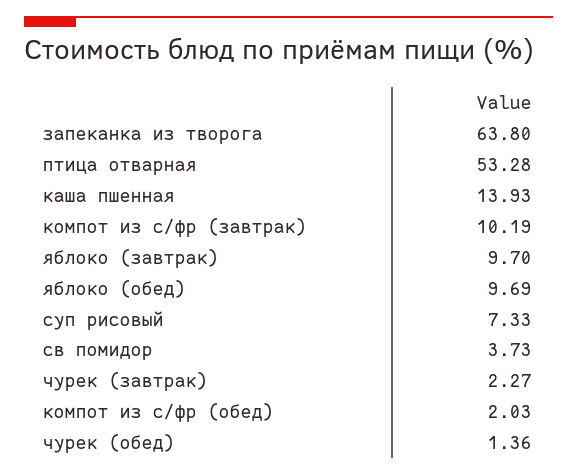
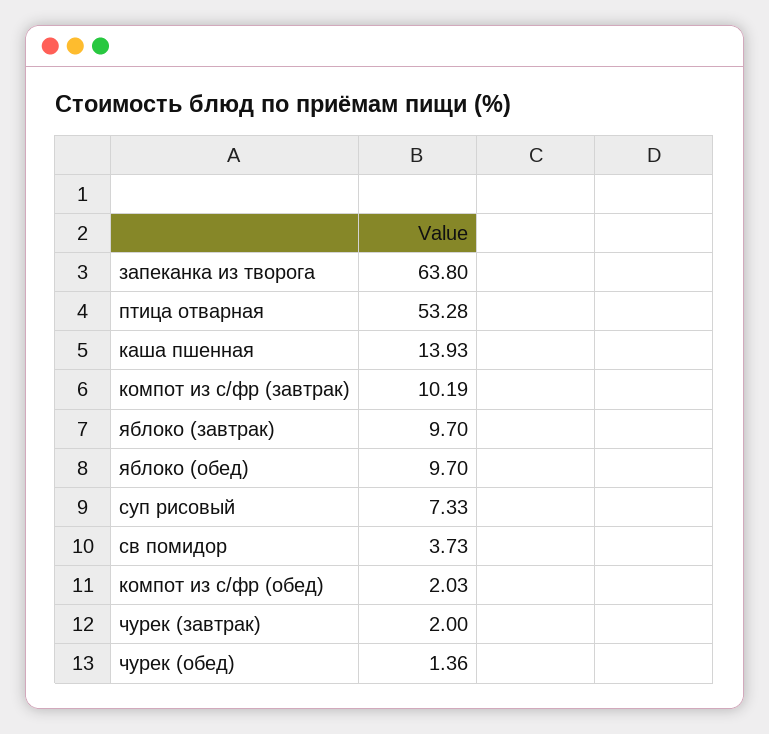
  {
    "запеканка из творога": 63.8,
    "птица отварная": 53.28,
    "каша пшенная": 13.93,
    "компот из с/фр (завтрак)": 10.19,
    "яблоко (завтрак)": 9.7,
-   "яблоко (обед)": 9.69,
+   "яблоко (обед)": 9.7,
    "суп рисовый": 7.33,
    "св помидор": 3.73,
-   "чурек (завтрак)": 2.27,
+   "чурек (завтрак)": 2,
    "компот из с/фр (обед)": 2.03,
    "чурек (обед)": 1.36
  }

